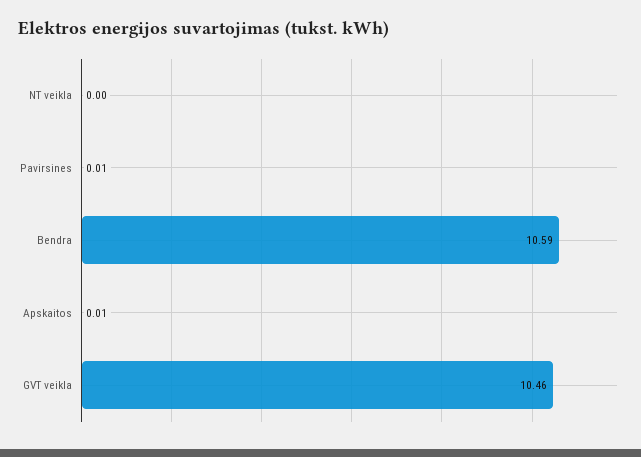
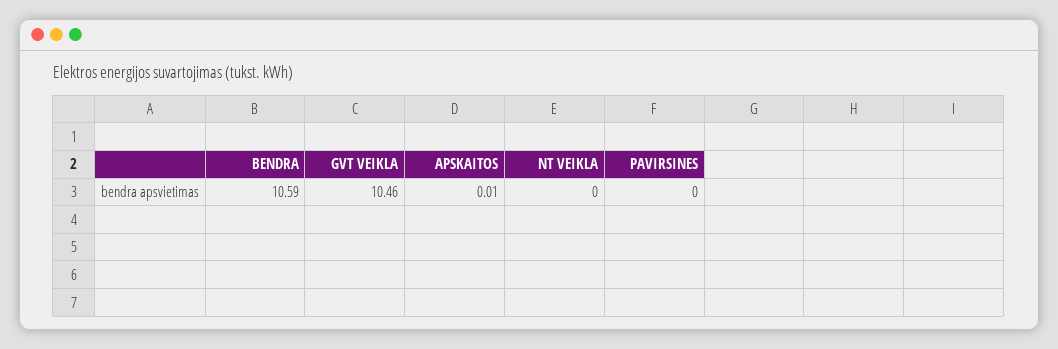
  {
    "NT veikla": 0,
-   "Pavirsines": 0.01,
+   "Pavirsines": 0,
    "Bendra": 10.59,
    "Apskaitos": 0.01,
    "GVT veikla": 10.46
  }

